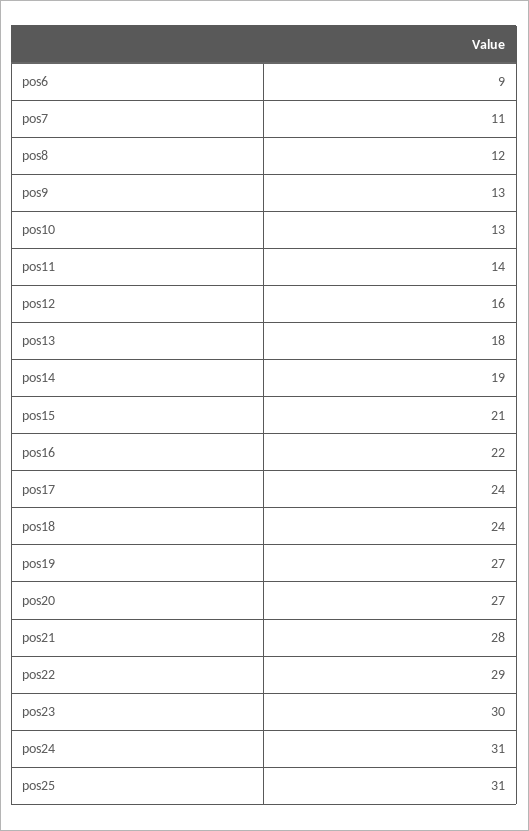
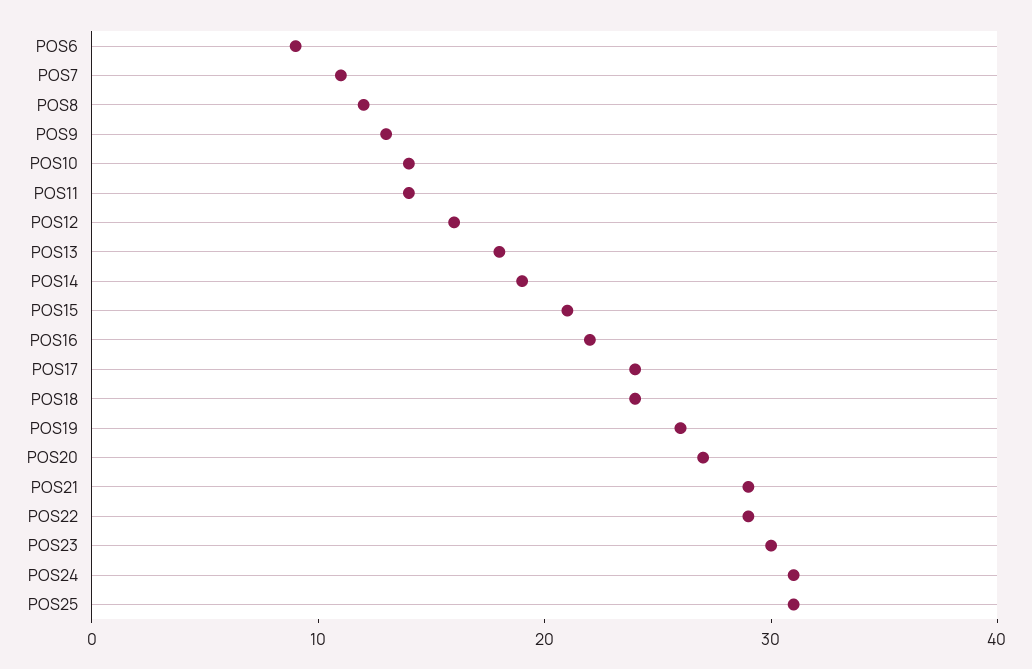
  {
    "pos6": 9,
    "pos7": 11,
    "pos8": 12,
    "pos9": 13,
-   "pos10": 13,
+   "pos10": 14,
    "pos11": 14,
    "pos12": 16,
    "pos13": 18,
    "pos14": 19,
    "pos15": 21,
    "pos16": 22,
    "pos17": 24,
    "pos18": 24,
-   "pos19": 27,
+   "pos19": 26,
    "pos20": 27,
-   "pos21": 28,
+   "pos21": 29,
    "pos22": 29,
    "pos23": 30,
    "pos24": 31,
    "pos25": 31
  }

